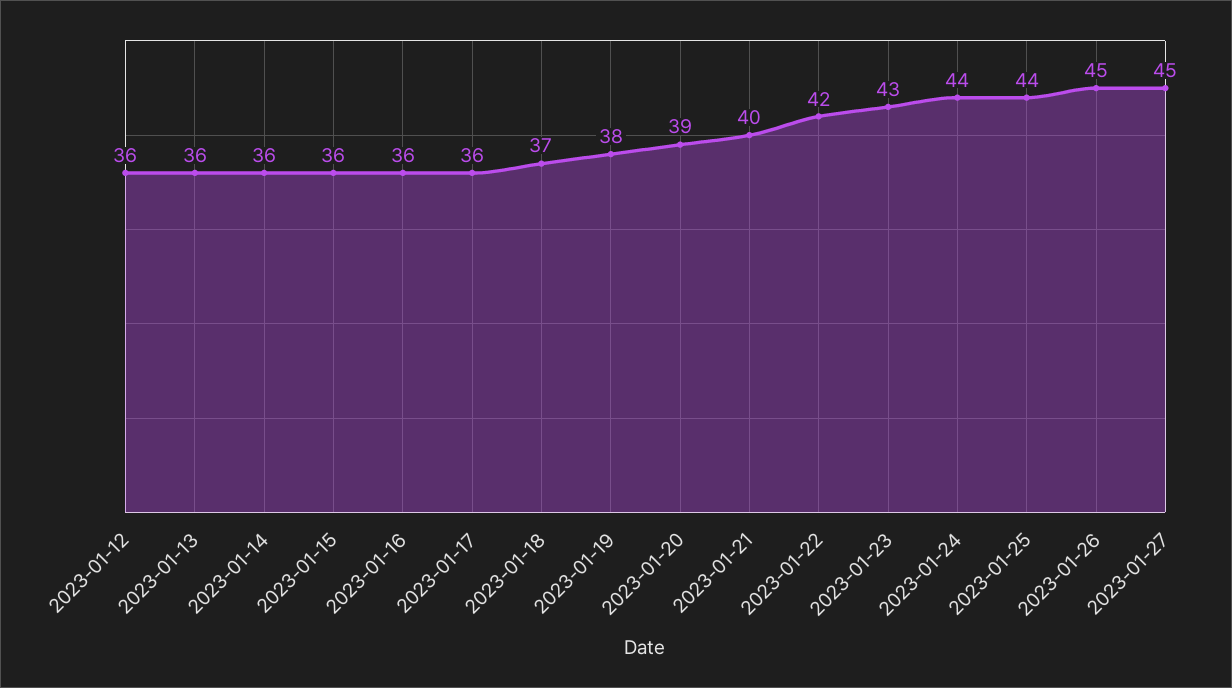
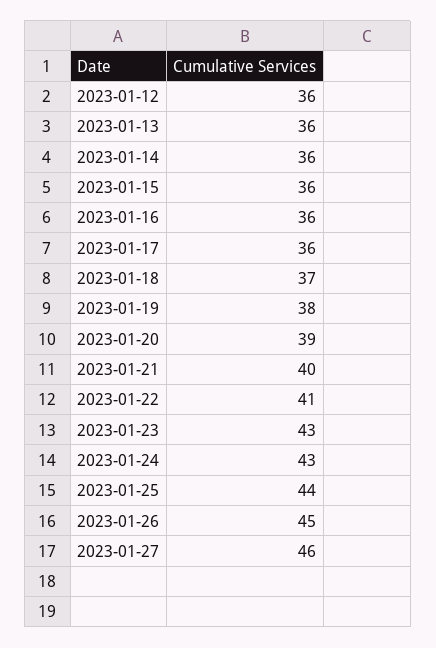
  {
    "2023-01-12": 36,
    "2023-01-13": 36,
    "2023-01-14": 36,
    "2023-01-15": 36,
    "2023-01-16": 36,
    "2023-01-17": 36,
    "2023-01-18": 37,
    "2023-01-19": 38,
    "2023-01-20": 39,
    "2023-01-21": 40,
-   "2023-01-22": 42,
+   "2023-01-22": 41,
    "2023-01-23": 43,
-   "2023-01-24": 44,
+   "2023-01-24": 43,
    "2023-01-25": 44,
    "2023-01-26": 45,
-   "2023-01-27": 45
+   "2023-01-27": 46
  }

